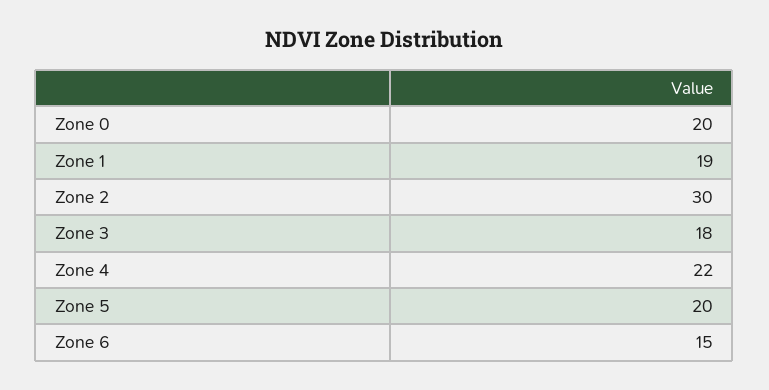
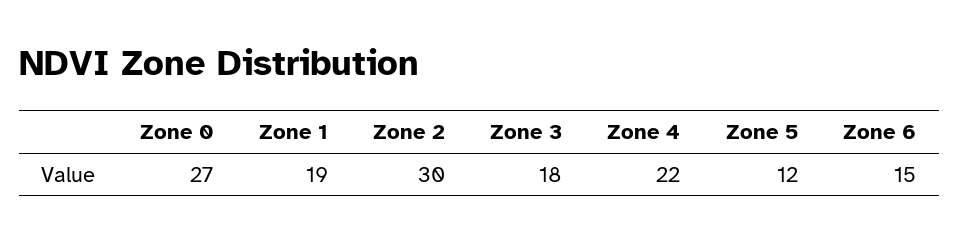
  {
-   "Zone 0": 20,
+   "Zone 0": 27,
    "Zone 1": 19,
    "Zone 2": 30,
    "Zone 3": 18,
    "Zone 4": 22,
-   "Zone 5": 20,
+   "Zone 5": 12,
    "Zone 6": 15
  }

